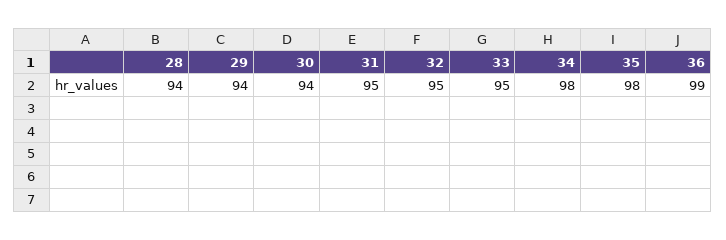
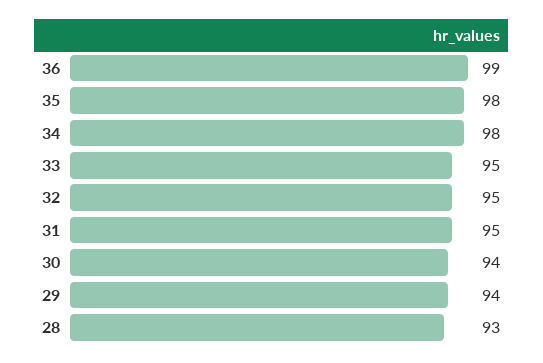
  {
-   "28": 94,
+   "28": 93,
    "29": 94,
    "30": 94,
    "31": 95,
    "32": 95,
    "33": 95,
    "34": 98,
    "35": 98,
    "36": 99
  }

